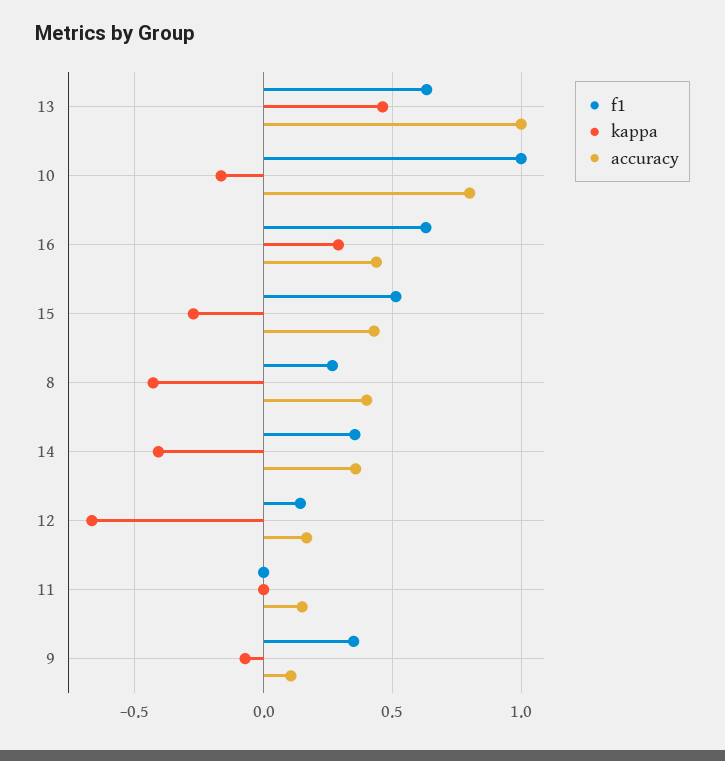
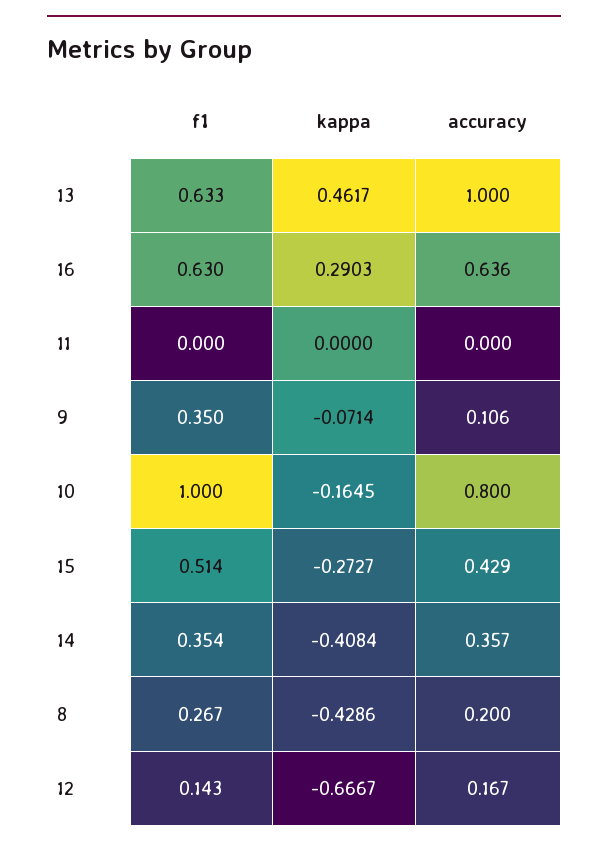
  {
    "f1": {
      "13": 0.633,
      "10": 1,
      "16": 0.63,
      "15": 0.514,
      "8": 0.267,
      "14": 0.354,
      "12": 0.143,
      "11": 0,
      "9": 0.35
    },
    "kappa": {
      "13": 0.4617,
      "10": -0.1645,
      "16": 0.2903,
      "15": -0.2727,
      "8": -0.4286,
      "14": -0.4084,
      "12": -0.6667,
      "11": 0,
      "9": -0.0714
    },
    "accuracy": {
      "13": 1,
      "10": 0.8,
-     "16": 0.45,
+     "16": 0.636,
      "15": 0.429,
-     "8": 0.4,
+     "8": 0.2,
      "14": 0.357,
      "12": 0.167,
-     "11": 0.15,
+     "11": 0,
      "9": 0.106
    }
  }

